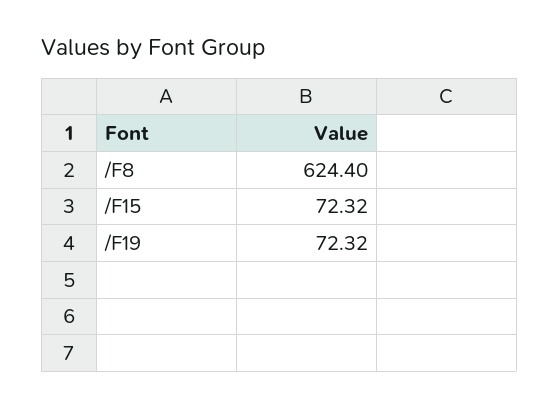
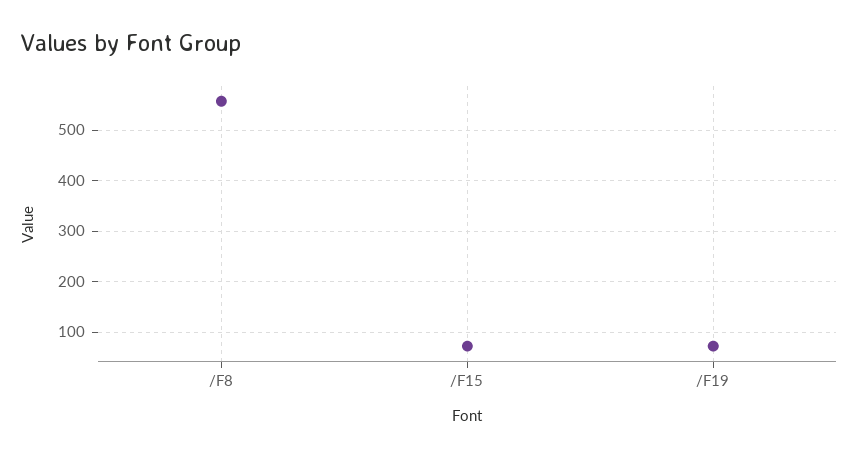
  {
-   "/F8": 624.4,
+   "/F8": 560,
    "/F15": 72.32,
    "/F19": 72.32
  }

